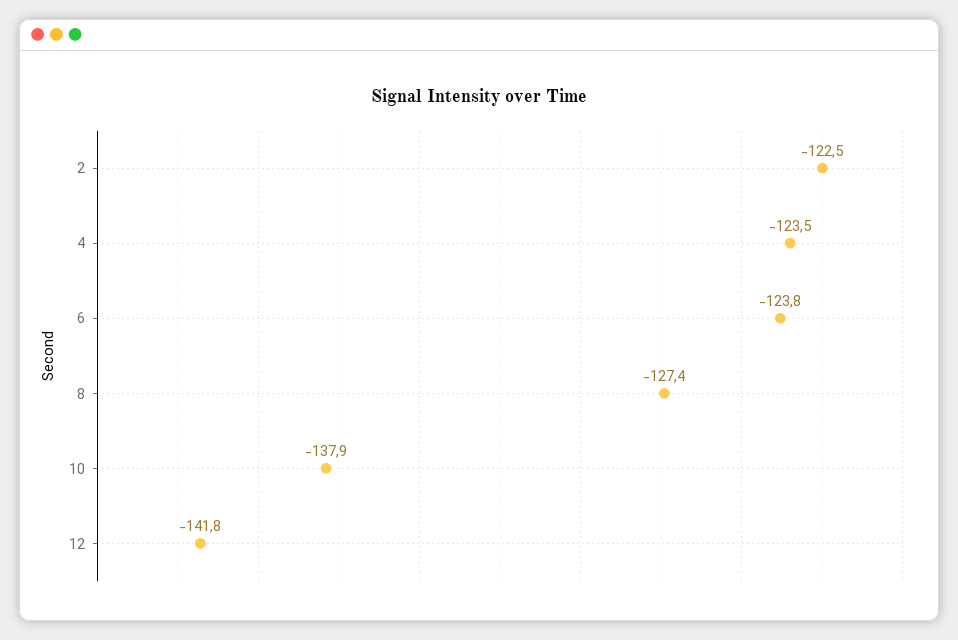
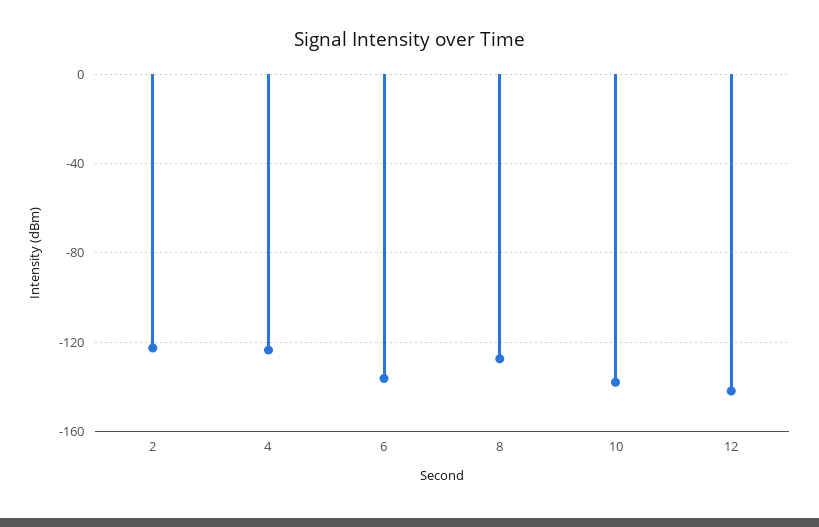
  {
    "2": -122.5,
    "4": -123.5,
-   "6": -123.8,
+   "6": -135,
    "8": -127.4,
    "10": -137.9,
    "12": -141.8
  }

